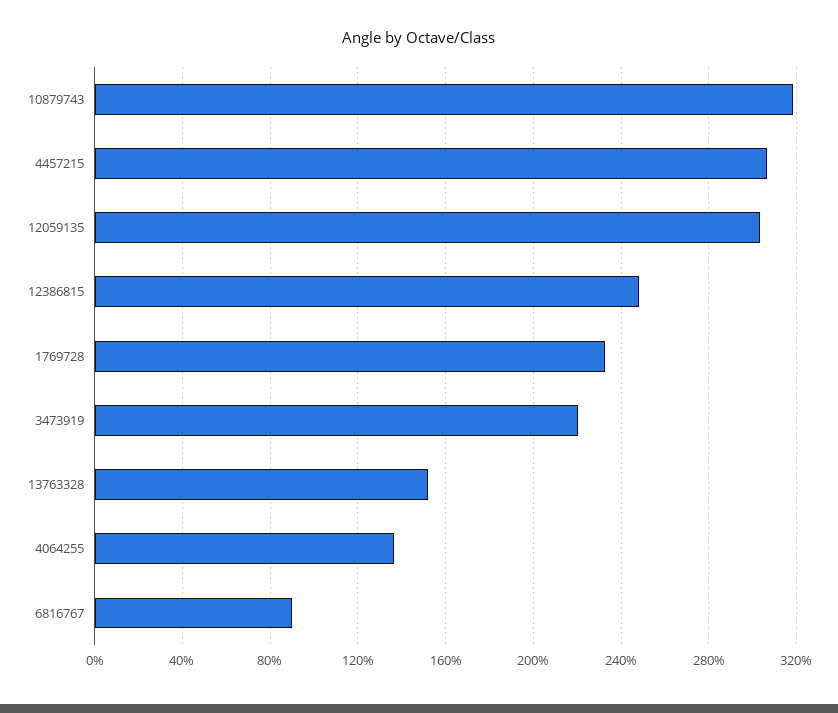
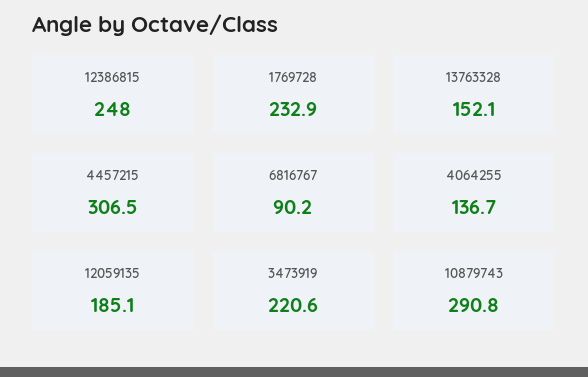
  {
-   "10879743": 320,
+   "10879743": 290.8,
    "4457215": 306.5,
-   "12059135": 305,
+   "12059135": 185.1,
    "12386815": 248,
    "1769728": 232.9,
    "3473919": 220.6,
    "13763328": 152.1,
    "4064255": 136.7,
    "6816767": 90.2
  }

